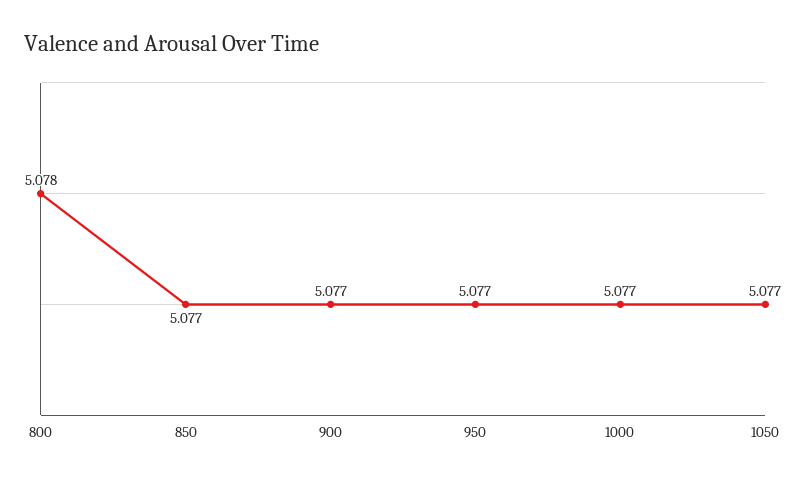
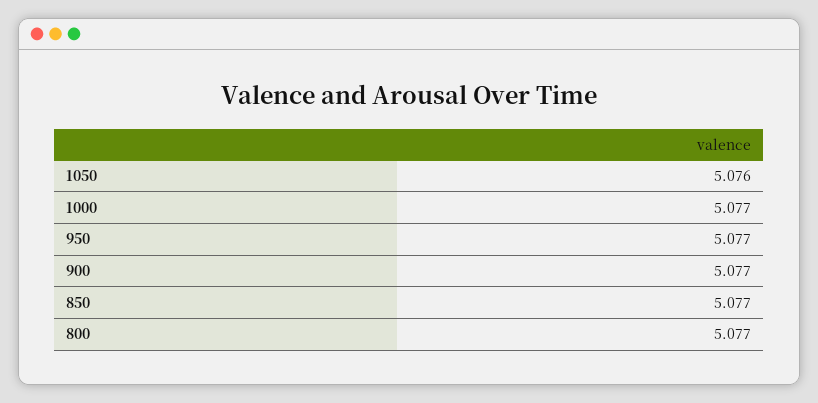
  {
-   "800": 5.078,
+   "800": 5.077,
    "850": 5.077,
    "900": 5.077,
    "950": 5.077,
    "1000": 5.077,
-   "1050": 5.077
+   "1050": 5.076
  }

